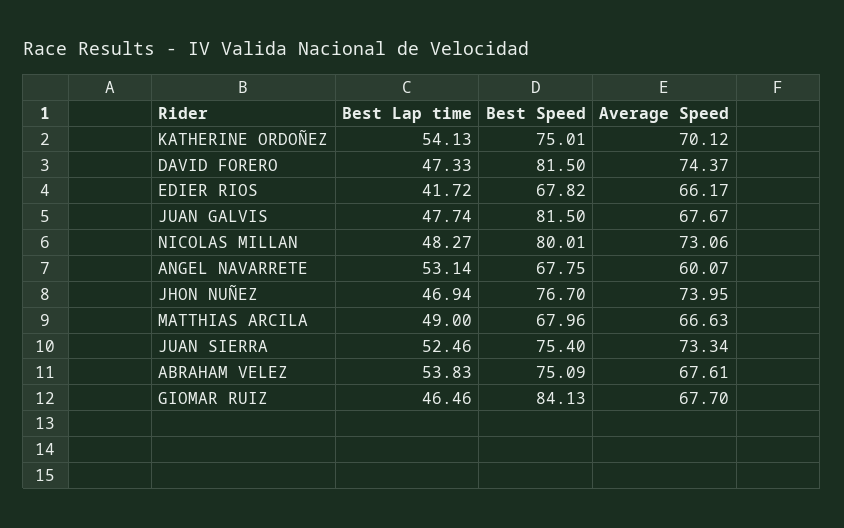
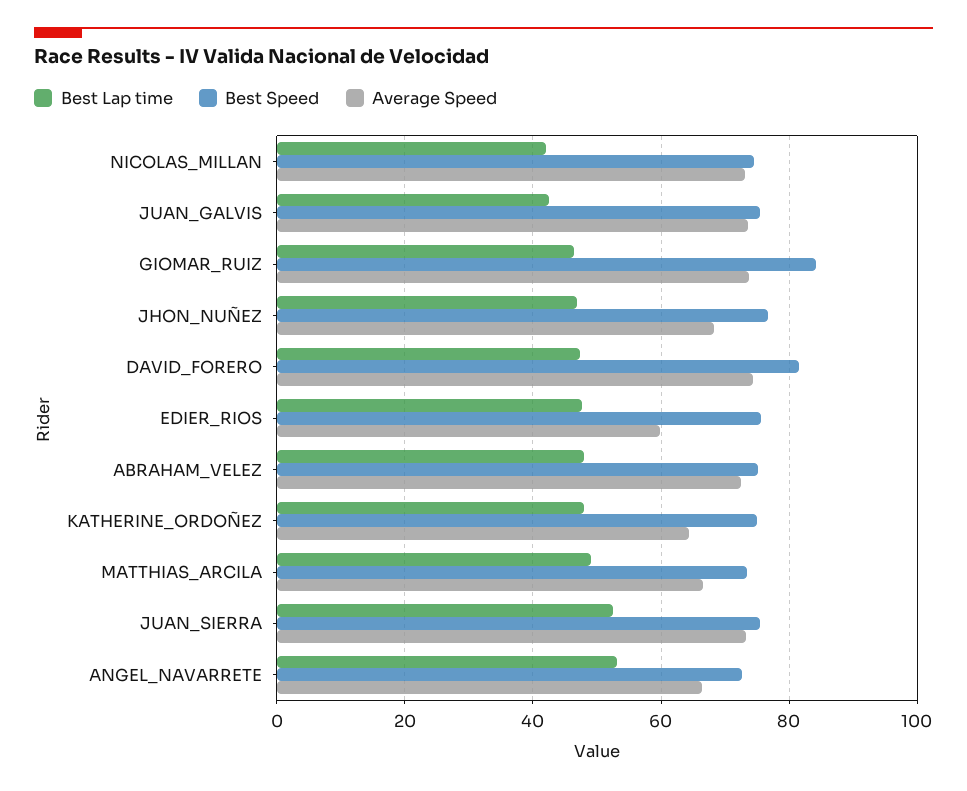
  {
    "Best Lap time": {
-     "KATHERINE ORDOÑEZ": 54.13,
+     "KATHERINE ORDOÑEZ": 48,
      "DAVID FORERO": 47.33,
-     "EDIER RIOS": 41.72,
+     "EDIER RIOS": 48,
-     "JUAN GALVIS": 47.74,
+     "JUAN GALVIS": 42,
-     "NICOLAS MILLAN": 48.27,
+     "NICOLAS MILLAN": 42,
      "ANGEL NAVARRETE": 53.14,
      "JHON NUÑEZ": 46.94,
      "MATTHIAS ARCILA": 49,
      "JUAN SIERRA": 52.46,
-     "ABRAHAM VELEZ": 53.83,
+     "ABRAHAM VELEZ": 48,
      "GIOMAR RUIZ": 46.46
    },
    "Best Speed": {
      "KATHERINE ORDOÑEZ": 75.01,
      "DAVID FORERO": 81.5,
-     "EDIER RIOS": 67.82,
+     "EDIER RIOS": 76,
-     "JUAN GALVIS": 81.5,
+     "JUAN GALVIS": 76,
-     "NICOLAS MILLAN": 80.01,
+     "NICOLAS MILLAN": 74,
-     "ANGEL NAVARRETE": 67.75,
+     "ANGEL NAVARRETE": 72,
      "JHON NUÑEZ": 76.7,
-     "MATTHIAS ARCILA": 67.96,
+     "MATTHIAS ARCILA": 74,
      "JUAN SIERRA": 75.4,
      "ABRAHAM VELEZ": 75.09,
      "GIOMAR RUIZ": 84.13
    },
    "Average Speed": {
-     "KATHERINE ORDOÑEZ": 70.12,
+     "KATHERINE ORDOÑEZ": 64,
      "DAVID FORERO": 74.37,
-     "EDIER RIOS": 66.17,
+     "EDIER RIOS": 60,
-     "JUAN GALVIS": 67.67,
+     "JUAN GALVIS": 74,
      "NICOLAS MILLAN": 73.06,
-     "ANGEL NAVARRETE": 60.07,
+     "ANGEL NAVARRETE": 66,
-     "JHON NUÑEZ": 73.95,
+     "JHON NUÑEZ": 68,
      "MATTHIAS ARCILA": 66.63,
      "JUAN SIERRA": 73.34,
-     "ABRAHAM VELEZ": 67.61,
+     "ABRAHAM VELEZ": 72,
-     "GIOMAR RUIZ": 67.7
+     "GIOMAR RUIZ": 74
    }
  }

